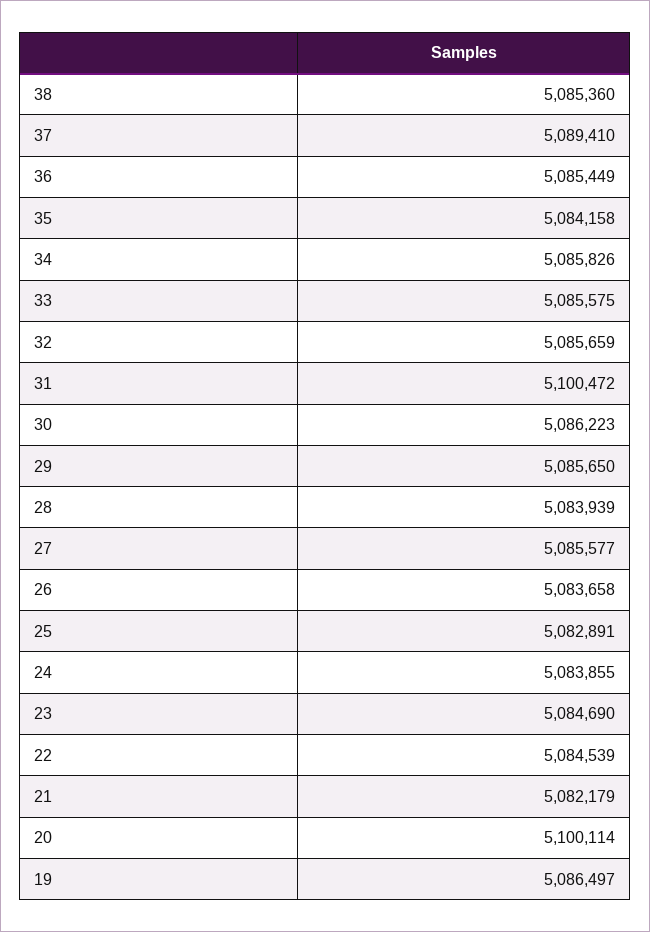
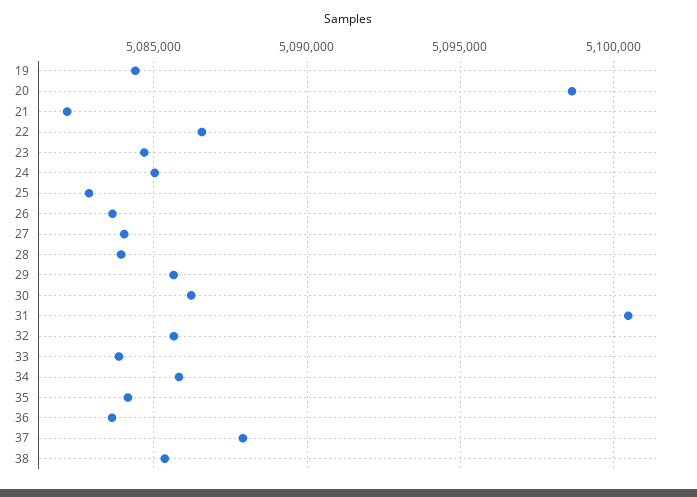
  {
    "38": 5085360,
-   "37": 5089410,
+   "37": 5088000,
-   "36": 5085449,
+   "36": 5083500,
    "35": 5084158,
    "34": 5085826,
-   "33": 5085575,
+   "33": 5084000,
    "32": 5085659,
    "31": 5100472,
    "30": 5086223,
    "29": 5085650,
    "28": 5083939,
-   "27": 5085577,
+   "27": 5084000,
    "26": 5083658,
    "25": 5082891,
-   "24": 5083855,
+   "24": 5085000,
    "23": 5084690,
-   "22": 5084539,
+   "22": 5086500,
    "21": 5082179,
-   "20": 5100114,
+   "20": 5098500,
-   "19": 5086497
+   "19": 5084500
  }

